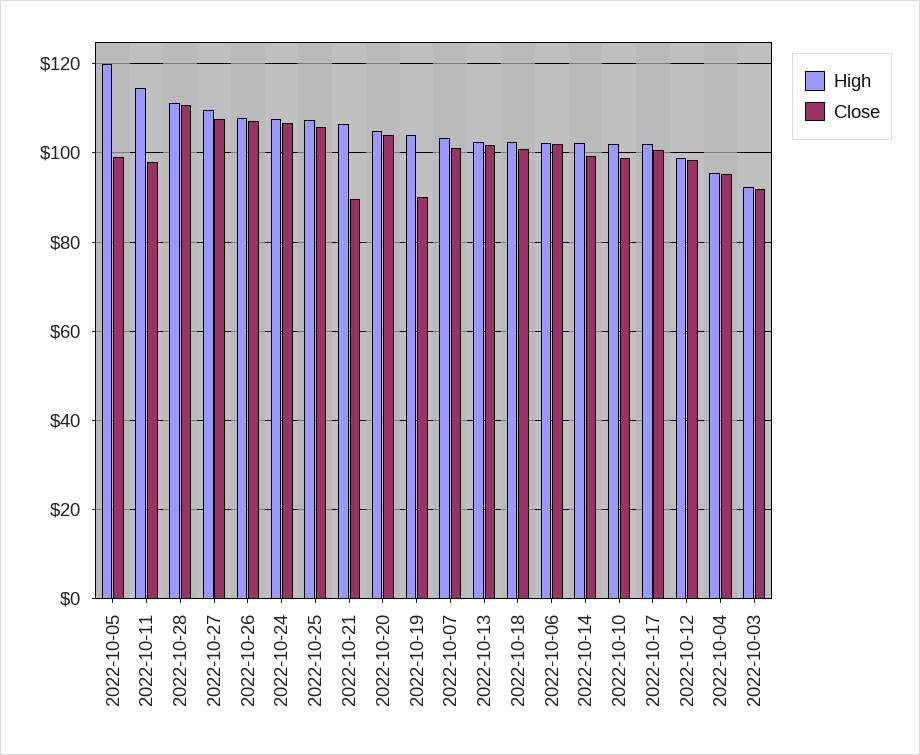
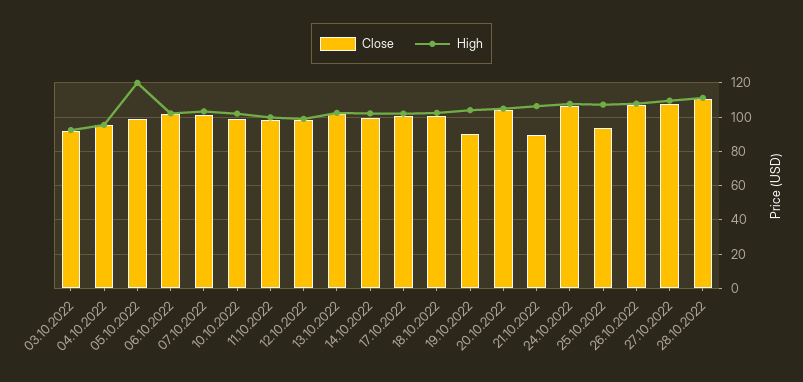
  {
    "High": {
      "2022-10-05": 120,
-     "2022-10-11": 114,
+     "2022-10-11": 100,
      "2022-10-28": 112,
      "2022-10-27": 110,
      "2022-10-26": 108,
      "2022-10-24": 108,
      "2022-10-25": 108,
      "2022-10-21": 106,
      "2022-10-20": 106,
      "2022-10-19": 104,
      "2022-10-07": 104,
      "2022-10-13": 102,
      "2022-10-18": 102,
      "2022-10-06": 102,
      "2022-10-14": 102,
      "2022-10-10": 102,
      "2022-10-17": 102,
      "2022-10-12": 98,
      "2022-10-04": 96,
      "2022-10-03": 92
    },
    "Close": {
      "2022-10-05": 100,
      "2022-10-11": 98,
      "2022-10-28": 110,
      "2022-10-27": 108,
      "2022-10-26": 108,
      "2022-10-24": 106,
-     "2022-10-25": 106,
+     "2022-10-25": 95,
      "2022-10-21": 90,
      "2022-10-20": 104,
      "2022-10-19": 90,
      "2022-10-07": 102,
      "2022-10-13": 102,
      "2022-10-18": 100,
      "2022-10-06": 102,
      "2022-10-14": 100,
      "2022-10-10": 98,
      "2022-10-17": 100,
      "2022-10-12": 98,
      "2022-10-04": 96,
      "2022-10-03": 92
    }
  }

